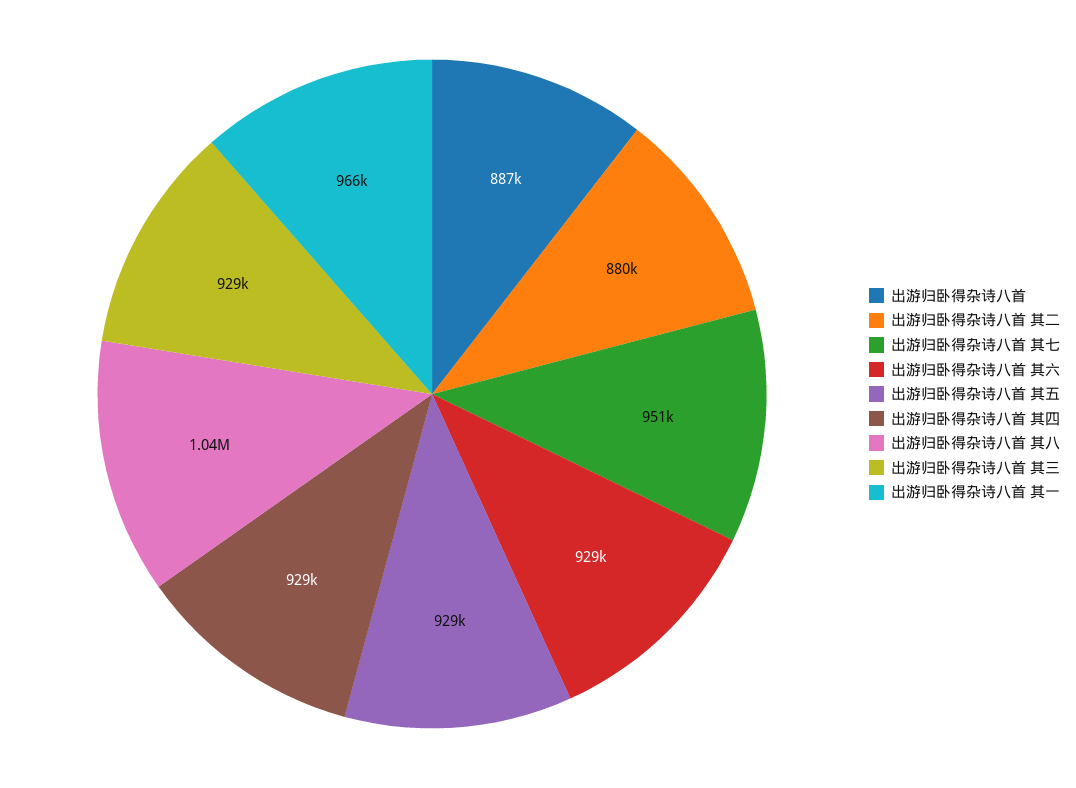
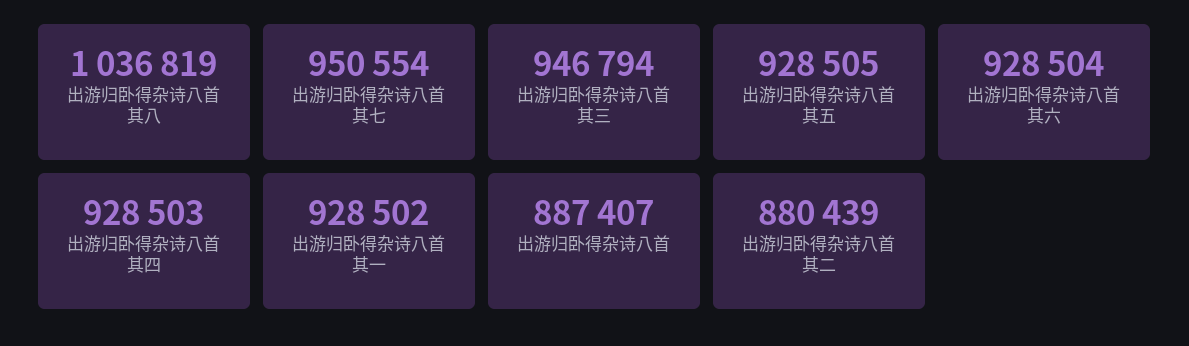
  {
    "出游归卧得杂诗八首": 887407,
    "出游归卧得杂诗八首 其二": 880439,
    "出游归卧得杂诗八首 其七": 950554,
    "出游归卧得杂诗八首 其六": 928504,
    "出游归卧得杂诗八首 其五": 928505,
    "出游归卧得杂诗八首 其四": 928503,
    "出游归卧得杂诗八首 其八": 1036819,
-   "出游归卧得杂诗八首 其三": 929000,
+   "出游归卧得杂诗八首 其三": 946794,
-   "出游归卧得杂诗八首 其一": 966000
+   "出游归卧得杂诗八首 其一": 928502
  }

